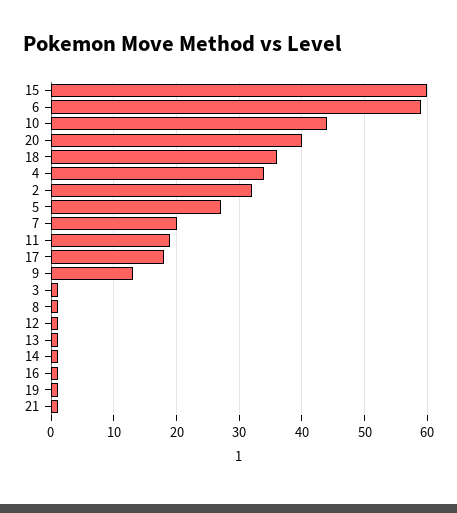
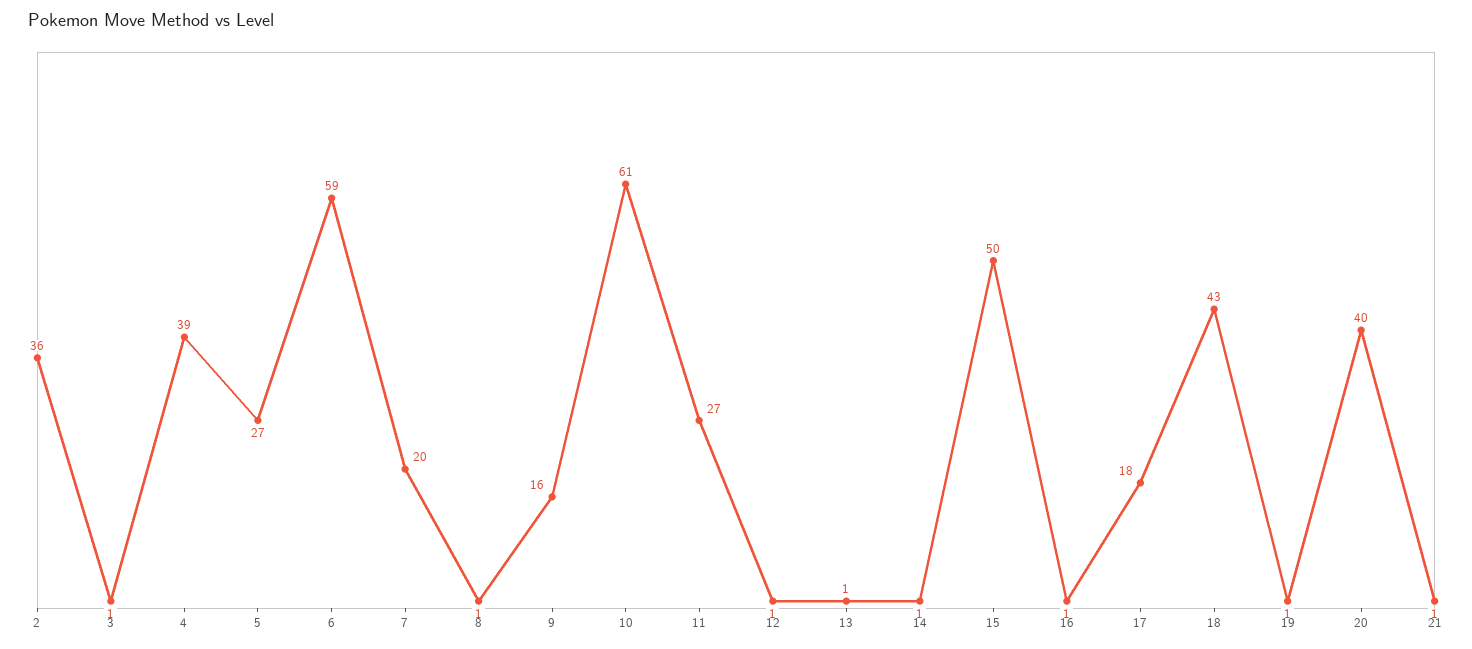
  {
-   "15": 60,
+   "15": 50,
    "6": 59,
-   "10": 44,
+   "10": 61,
    "20": 40,
-   "18": 36,
+   "18": 43,
-   "4": 34,
+   "4": 39,
-   "2": 32,
+   "2": 36,
    "5": 27,
    "7": 20,
-   "11": 19,
+   "11": 27,
    "17": 18,
-   "9": 13,
+   "9": 16,
    "3": 1,
    "8": 1,
    "12": 1,
    "13": 1,
    "14": 1,
    "16": 1,
    "19": 1,
    "21": 1
  }

